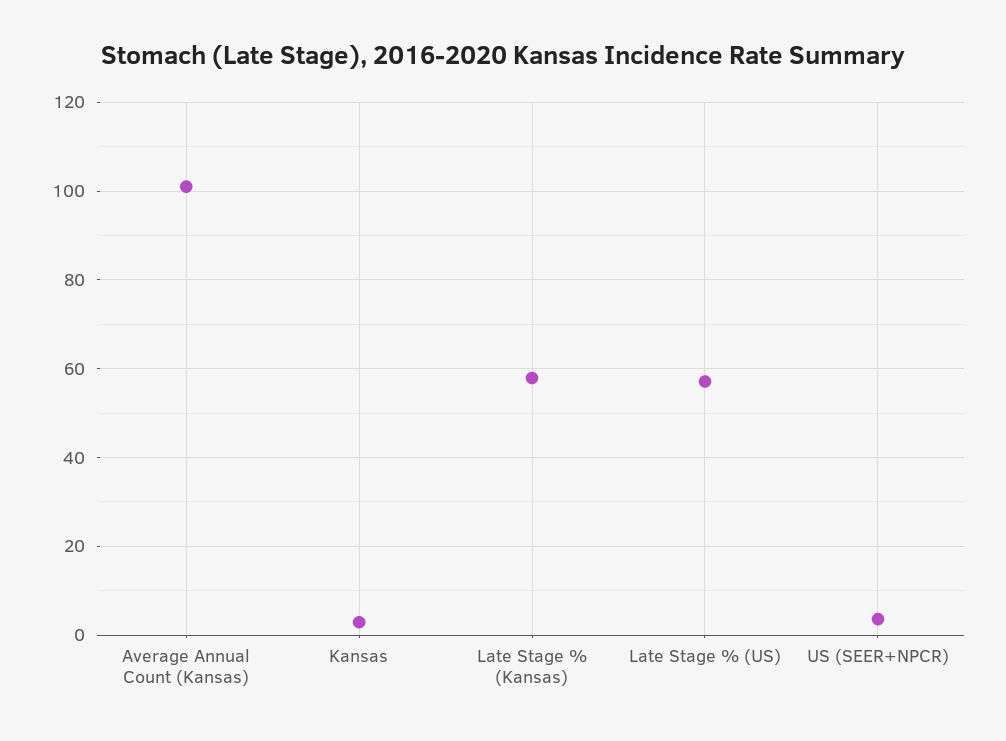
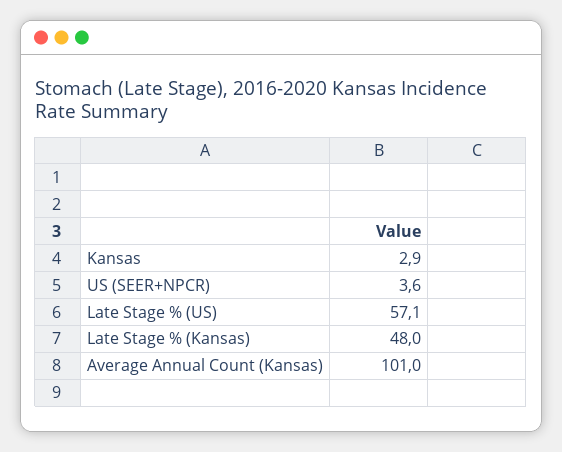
  {
    "Average Annual Count (Kansas)": 101,
    "Kansas": 2.9,
-   "Late Stage % (Kansas)": 58,
+   "Late Stage % (Kansas)": 48,
    "Late Stage % (US)": 57.1,
    "US (SEER+NPCR)": 3.6
  }

